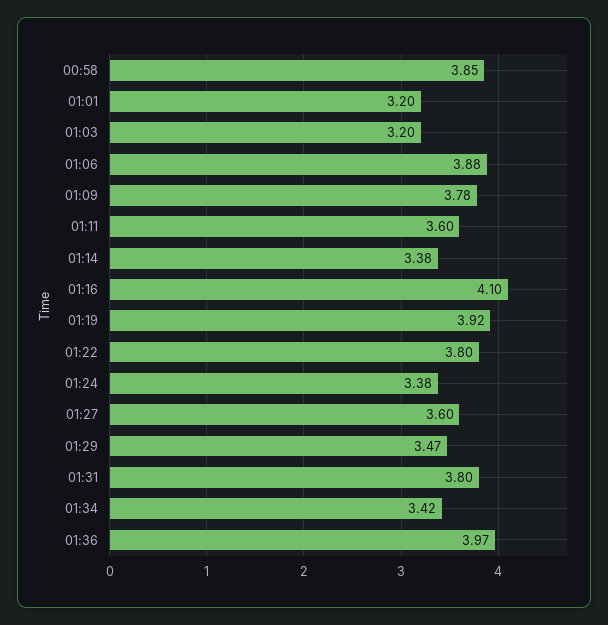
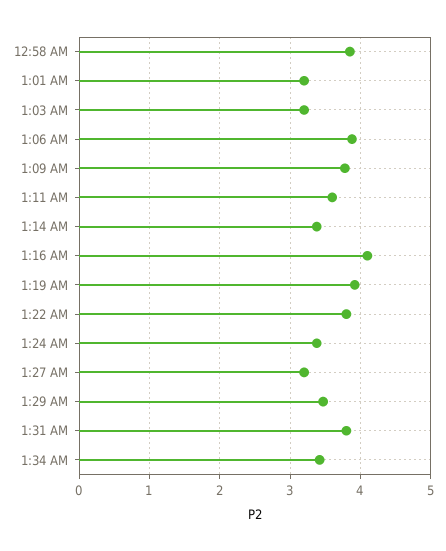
  {
    "00:58": 3.85,
    "01:01": 3.2,
    "01:03": 3.2,
    "01:06": 3.88,
    "01:09": 3.78,
    "01:11": 3.6,
    "01:14": 3.38,
    "01:16": 4.1,
    "01:19": 3.92,
    "01:22": 3.8,
    "01:24": 3.38,
-   "01:27": 3.6,
+   "01:27": 3.2,
    "01:29": 3.47,
    "01:31": 3.8,
-   "01:34": 3.42,
+   "01:34": 3.42
-   "01:36": 3.97
  }

